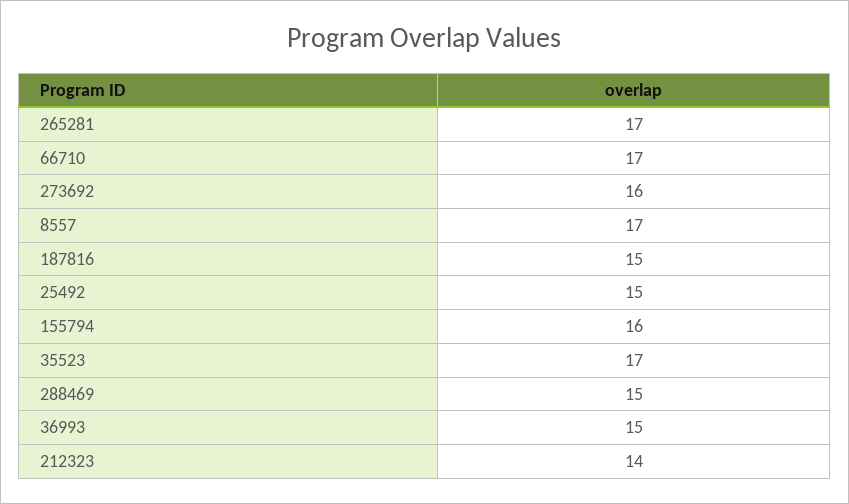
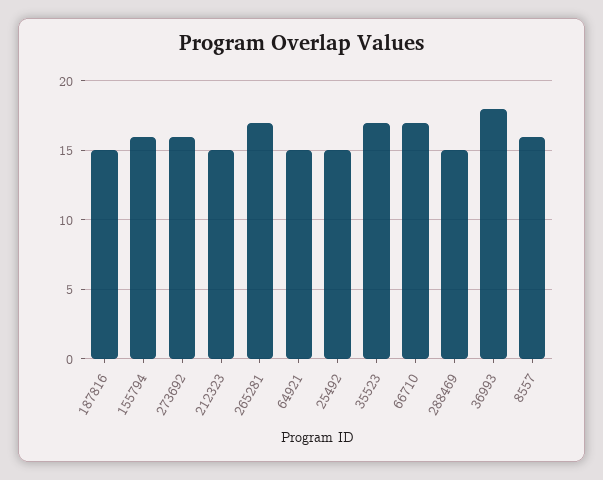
  {
    "265281": 17,
    "66710": 17,
    "273692": 16,
-   "8557": 17,
+   "8557": 16,
    "187816": 15,
    "25492": 15,
    "155794": 16,
    "35523": 17,
    "288469": 15,
-   "36993": 15,
+   "36993": 18,
-   "212323": 14
+   "212323": 15,
+   "64921": 15
  }

